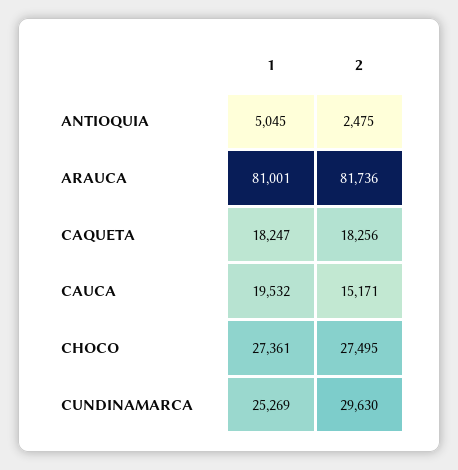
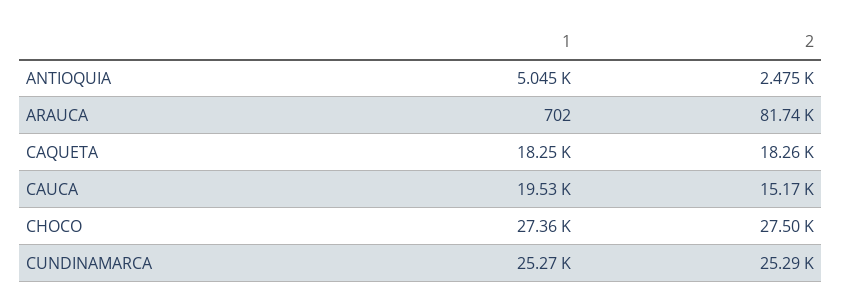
  {
    "1": {
      "ANTIOQUIA": 5045,
-     "ARAUCA": 81001,
+     "ARAUCA": 702,
      "CAQUETA": 18247,
      "CAUCA": 19532,
      "CHOCO": 27361,
      "CUNDINAMARCA": 25269
    },
    "2": {
      "ANTIOQUIA": 2475,
      "ARAUCA": 81736,
      "CAQUETA": 18256,
      "CAUCA": 15171,
      "CHOCO": 27495,
-     "CUNDINAMARCA": 29630
+     "CUNDINAMARCA": 25290
    }
  }

